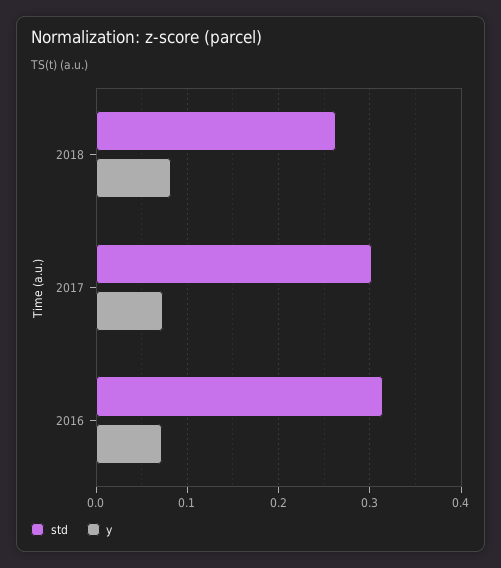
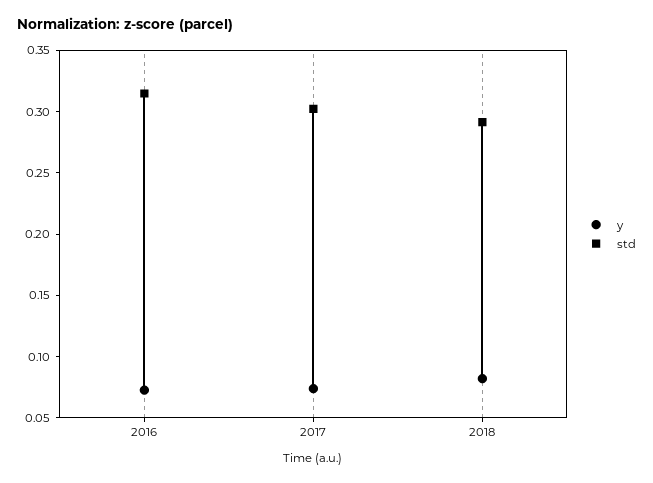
  {
    "std": {
-     "2018": 0.26,
+     "2018": 0.29,
      "2017": 0.3,
      "2016": 0.31
    },
    "y": {
      "2018": 0.08,
      "2017": 0.07,
      "2016": 0.07
    }
  }

